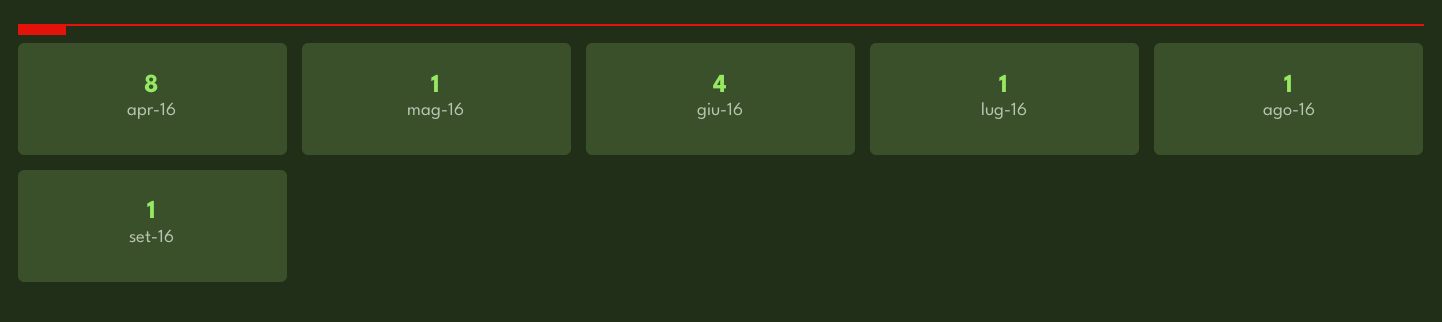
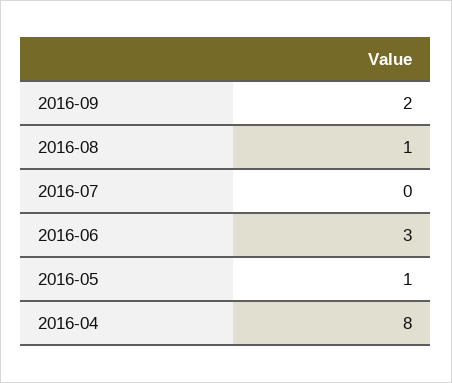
  {
    "apr-16": 8,
    "mag-16": 1,
-   "giu-16": 4,
+   "giu-16": 3,
-   "lug-16": 1,
+   "lug-16": 0,
    "ago-16": 1,
-   "set-16": 1
+   "set-16": 2
  }

